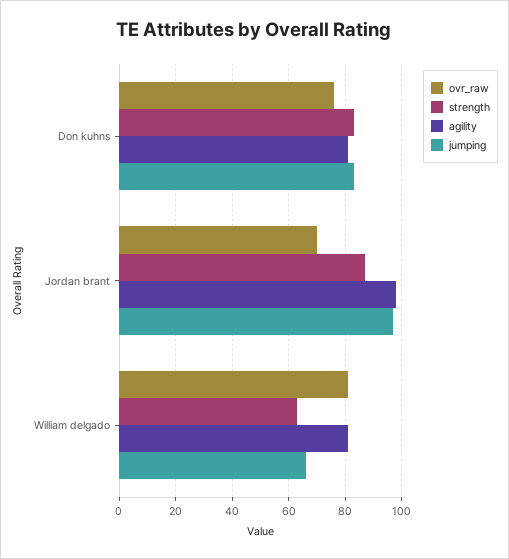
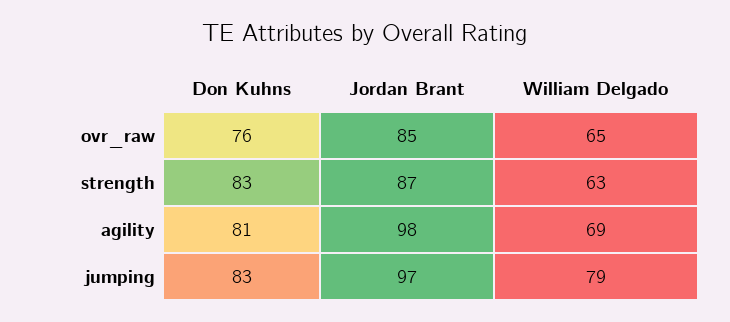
  {
    "ovr_raw": {
      "Don kuhns": 76,
-     "Jordan brant": 70,
+     "Jordan brant": 85,
-     "William delgado": 80
+     "William delgado": 65
    },
    "strength": {
      "Don kuhns": 83,
      "Jordan brant": 87,
      "William delgado": 63
    },
    "agility": {
      "Don kuhns": 81,
      "Jordan brant": 98,
-     "William delgado": 80
+     "William delgado": 69
    },
    "jumping": {
      "Don kuhns": 83,
      "Jordan brant": 97,
-     "William delgado": 65
+     "William delgado": 79
    }
  }

